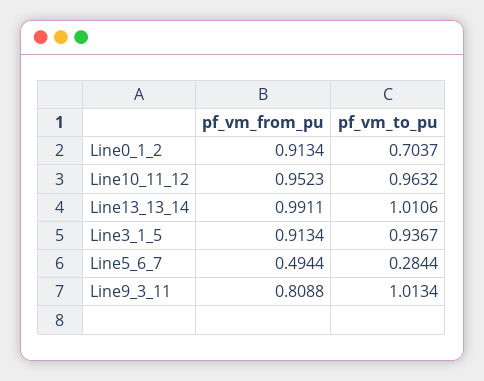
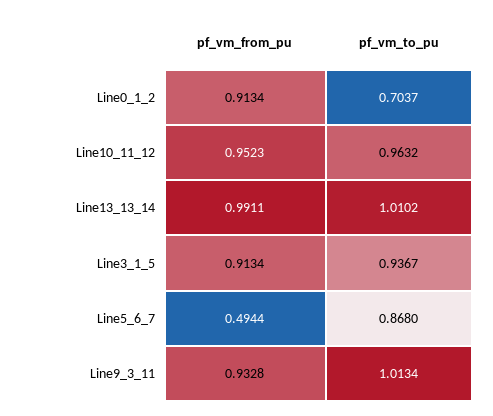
  {
    "pf_vm_from_pu": {
      "Line0_1_2": 0.9134,
      "Line10_11_12": 0.9523,
      "Line13_13_14": 0.9911,
      "Line3_1_5": 0.9134,
      "Line5_6_7": 0.4944,
-     "Line9_3_11": 0.8088
+     "Line9_3_11": 0.9328
    },
    "pf_vm_to_pu": {
      "Line0_1_2": 0.7037,
      "Line10_11_12": 0.9632,
-     "Line13_13_14": 1.0106,
+     "Line13_13_14": 1.0102,
      "Line3_1_5": 0.9367,
-     "Line5_6_7": 0.2844,
+     "Line5_6_7": 0.868,
      "Line9_3_11": 1.0134
    }
  }

